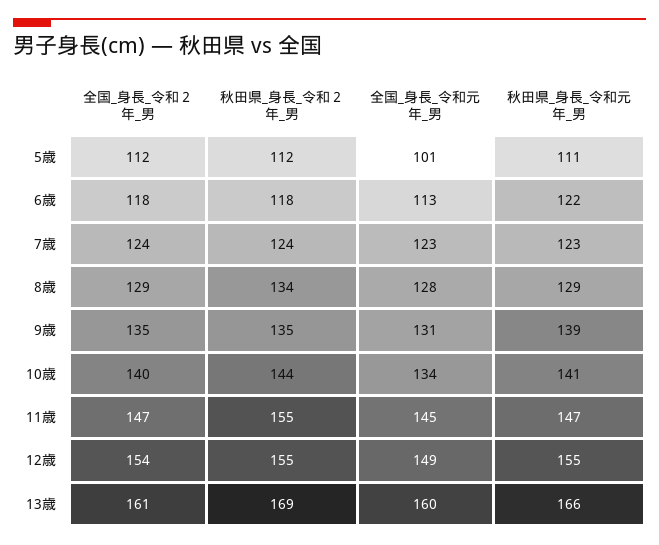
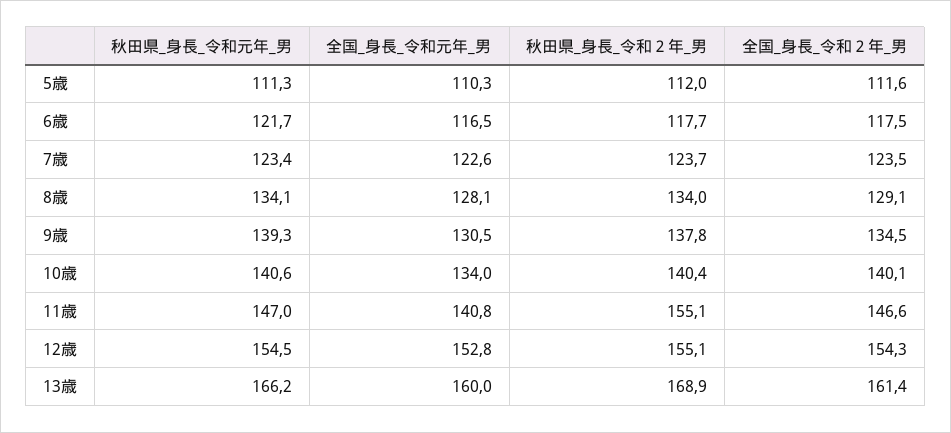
  {
    "全国_身長_令和２年_男": {
      "5歳": 111.6,
      "6歳": 117.5,
      "7歳": 123.5,
      "8歳": 129.1,
      "9歳": 134.5,
      "10歳": 140.1,
      "11歳": 146.6,
      "12歳": 154.3,
      "13歳": 161.4
    },
    "秋田県_身長_令和２年_男": {
      "5歳": 112,
      "6歳": 117.7,
      "7歳": 123.7,
      "8歳": 134,
-     "9歳": 135,
+     "9歳": 137.8,
-     "10歳": 144,
+     "10歳": 140.4,
      "11歳": 155.1,
      "12歳": 155.1,
      "13歳": 168.9
    },
    "全国_身長_令和元年_男": {
-     "5歳": 101,
+     "5歳": 110.3,
-     "6歳": 113,
+     "6歳": 116.5,
      "7歳": 122.6,
      "8歳": 128.1,
      "9歳": 130.5,
      "10歳": 134,
-     "11歳": 145,
+     "11歳": 140.8,
-     "12歳": 149,
+     "12歳": 152.8,
      "13歳": 160
    },
    "秋田県_身長_令和元年_男": {
      "5歳": 111.3,
      "6歳": 121.7,
      "7歳": 123.4,
-     "8歳": 129,
+     "8歳": 134.1,
      "9歳": 139.3,
      "10歳": 140.6,
      "11歳": 147,
      "12歳": 154.5,
      "13歳": 166.2
    }
  }

